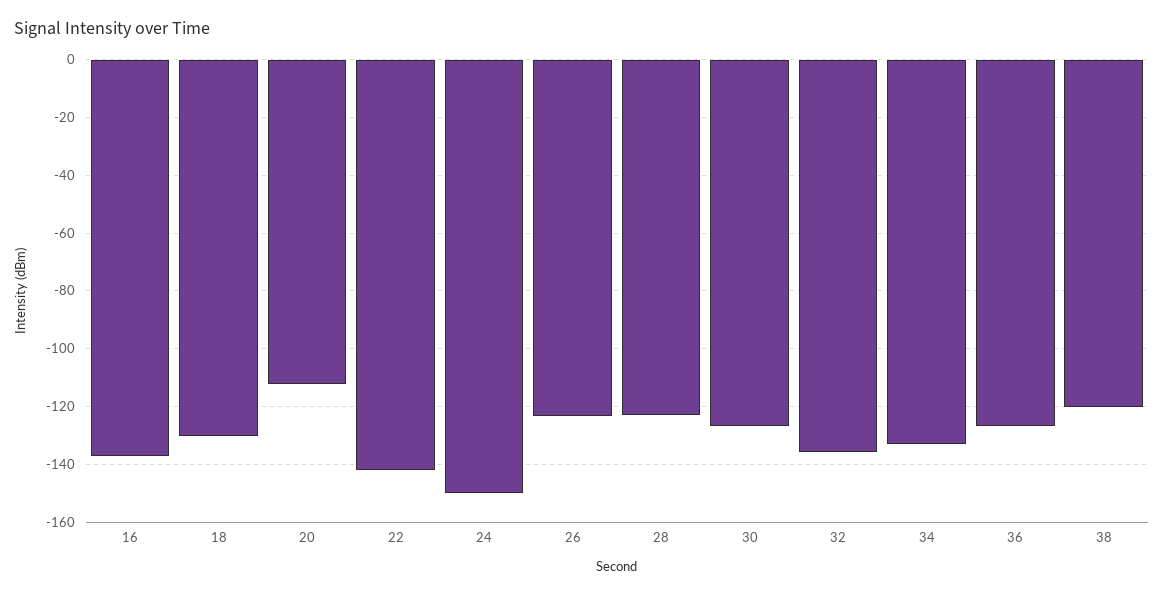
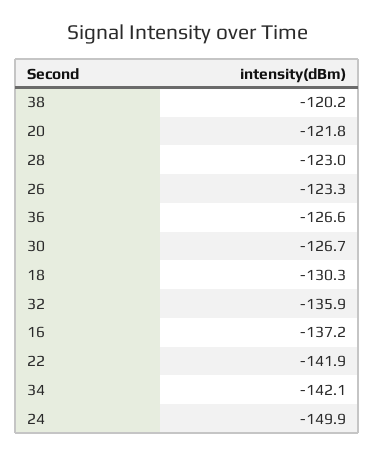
  {
    "16": -137.2,
    "18": -130.3,
-   "20": -112.5,
+   "20": -121.8,
    "22": -141.9,
    "24": -149.9,
    "26": -123.3,
    "28": -123,
    "30": -126.7,
    "32": -135.9,
-   "34": -132.5,
+   "34": -142.1,
    "36": -126.6,
    "38": -120.2
  }

